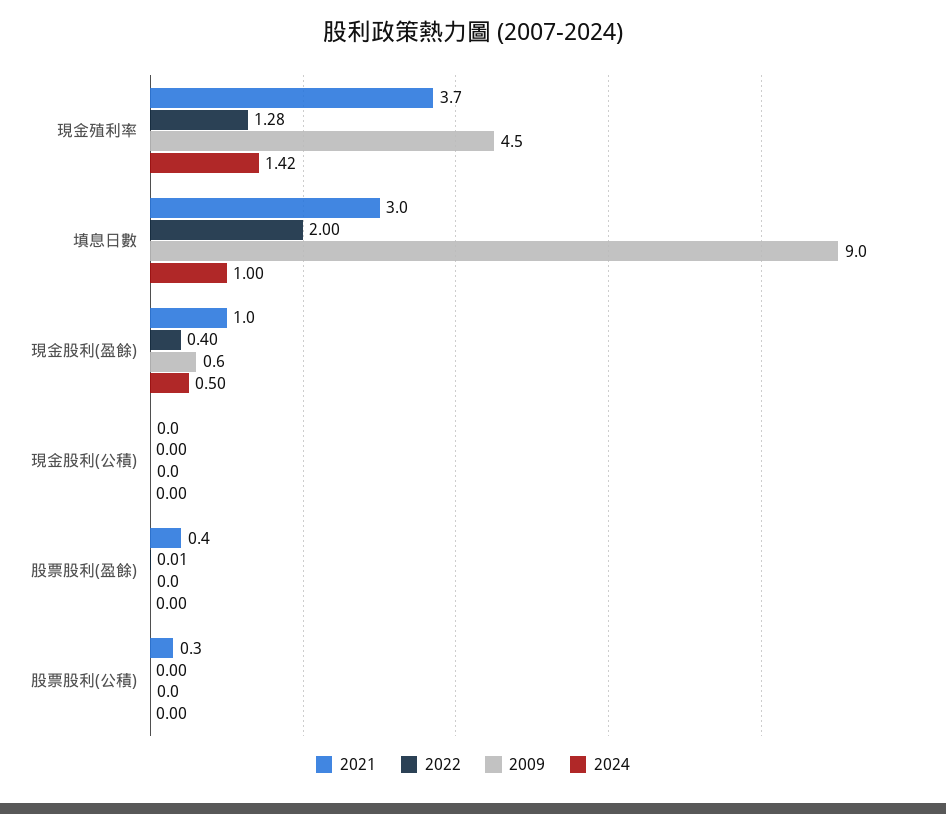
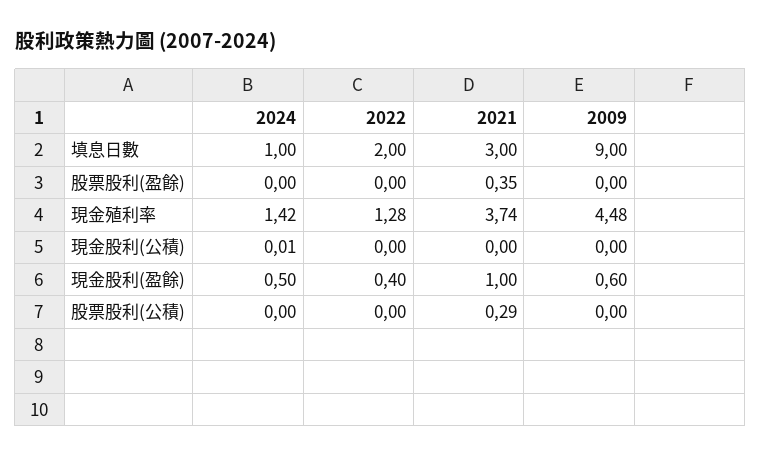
  {
    "2021": {
      "現金殖利率": 3.74,
      "填息日數": 3,
      "現金股利(盈餘)": 1,
      "現金股利(公積)": 0,
      "股票股利(盈餘)": 0.35,
      "股票股利(公積)": 0.29
    },
    "2022": {
      "現金殖利率": 1.28,
      "填息日數": 2,
      "現金股利(盈餘)": 0.4,
      "現金股利(公積)": 0,
-     "股票股利(盈餘)": 0.01,
+     "股票股利(盈餘)": 0,
      "股票股利(公積)": 0
    },
    "2009": {
      "現金殖利率": 4.48,
      "填息日數": 9,
      "現金股利(盈餘)": 0.6,
      "現金股利(公積)": 0,
      "股票股利(盈餘)": 0,
      "股票股利(公積)": 0
    },
    "2024": {
      "現金殖利率": 1.42,
      "填息日數": 1,
      "現金股利(盈餘)": 0.5,
-     "現金股利(公積)": 0,
+     "現金股利(公積)": 0.01,
      "股票股利(盈餘)": 0,
      "股票股利(公積)": 0
    }
  }

